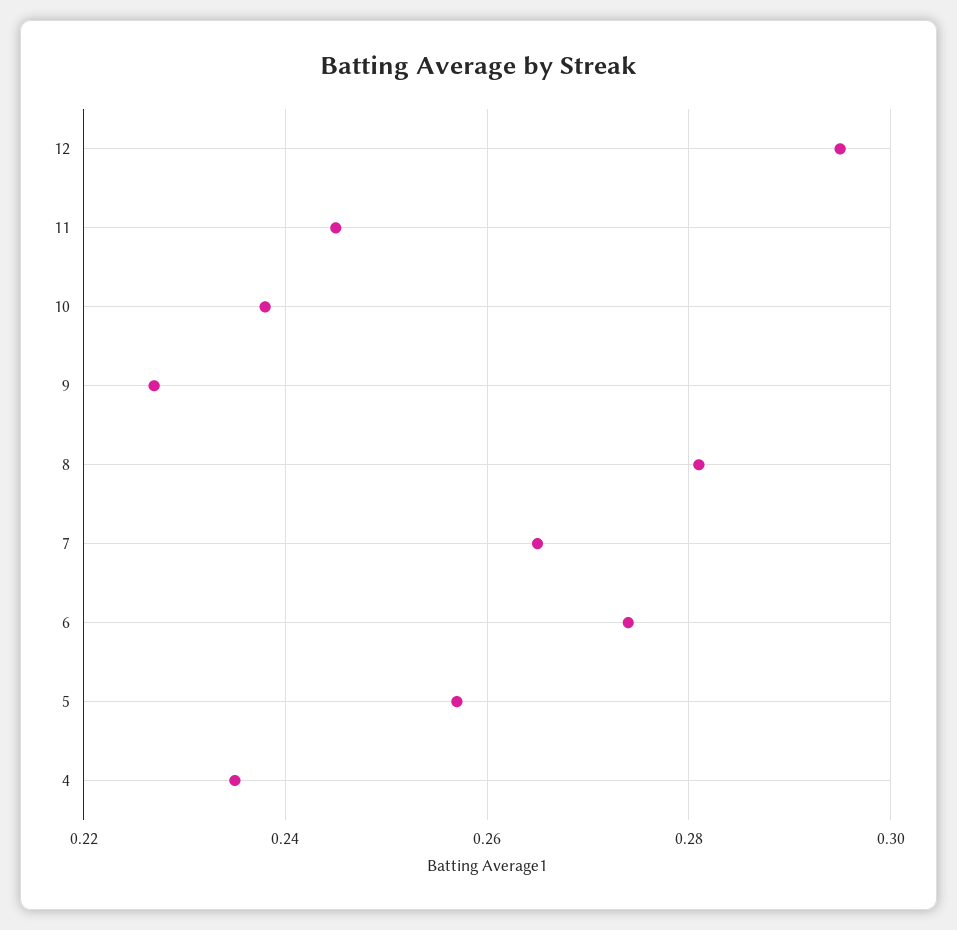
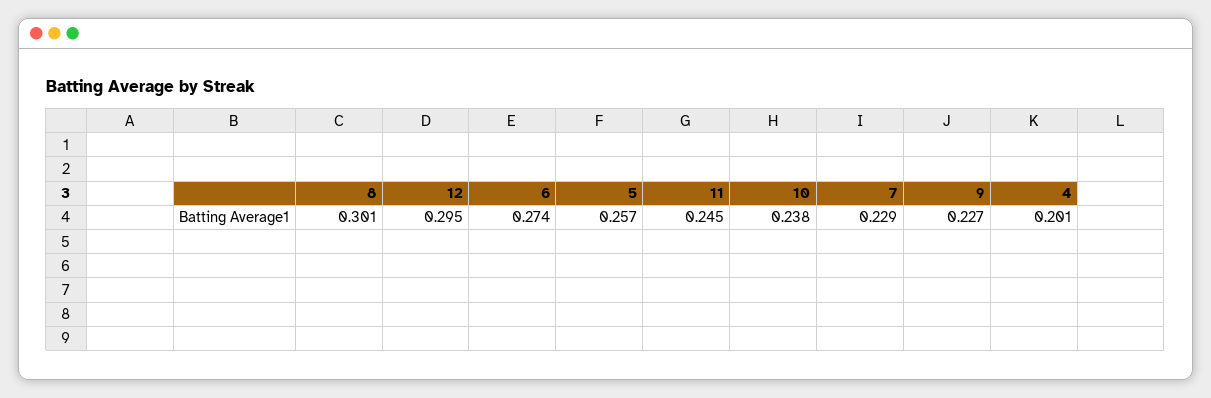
  {
    "12": 0.295,
    "11": 0.245,
    "10": 0.238,
    "9": 0.227,
-   "8": 0.28,
+   "8": 0.301,
-   "7": 0.265,
+   "7": 0.229,
    "6": 0.274,
    "5": 0.257,
-   "4": 0.235
+   "4": 0.201
  }

